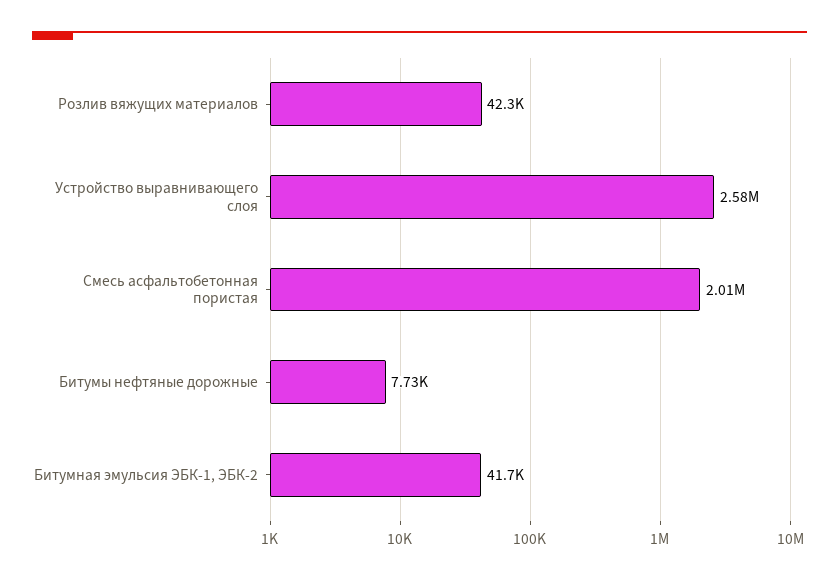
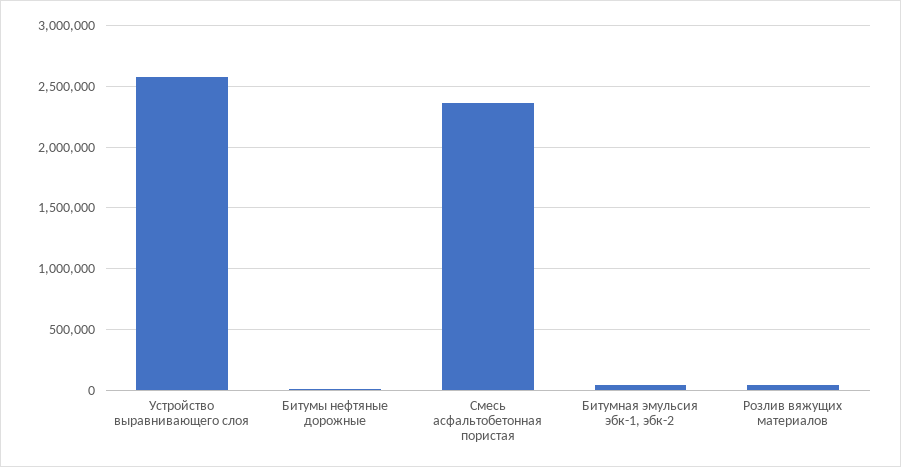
  {
    "Розлив вяжущих материалов": 42300,
    "Устройство выравнивающего слоя": 2580000,
-   "Смесь асфальтобетонная пористая": 2010000,
+   "Смесь асфальтобетонная пористая": 2350000,
    "Битумы нефтяные дорожные": 7730,
    "Битумная эмульсия ЭБК-1, ЭБК-2": 41700
  }

